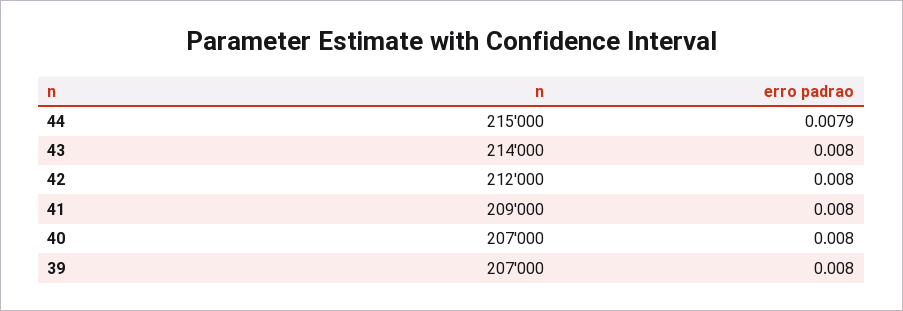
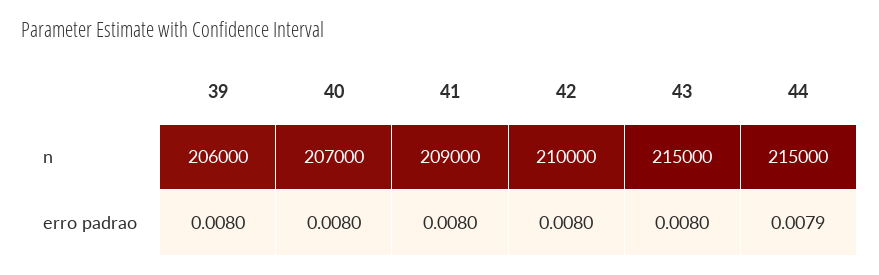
  {
    "n": {
      "44": 215000,
-     "43": 214000,
+     "43": 215000,
-     "42": 212000,
+     "42": 210000,
      "41": 209000,
      "40": 207000,
-     "39": 207000
+     "39": 206000
    },
    "erro padrao": {
      "44": 0.0079,
      "43": 0.008,
      "42": 0.008,
      "41": 0.008,
      "40": 0.008,
      "39": 0.008
    }
  }

